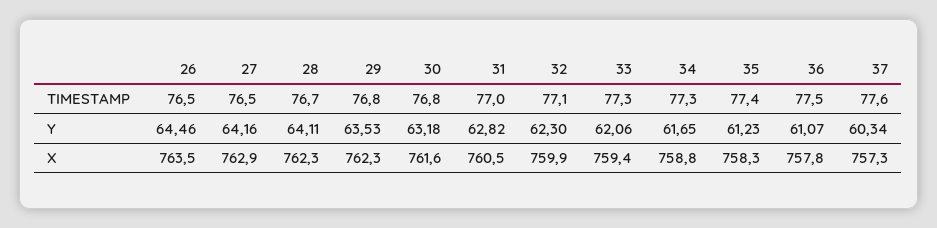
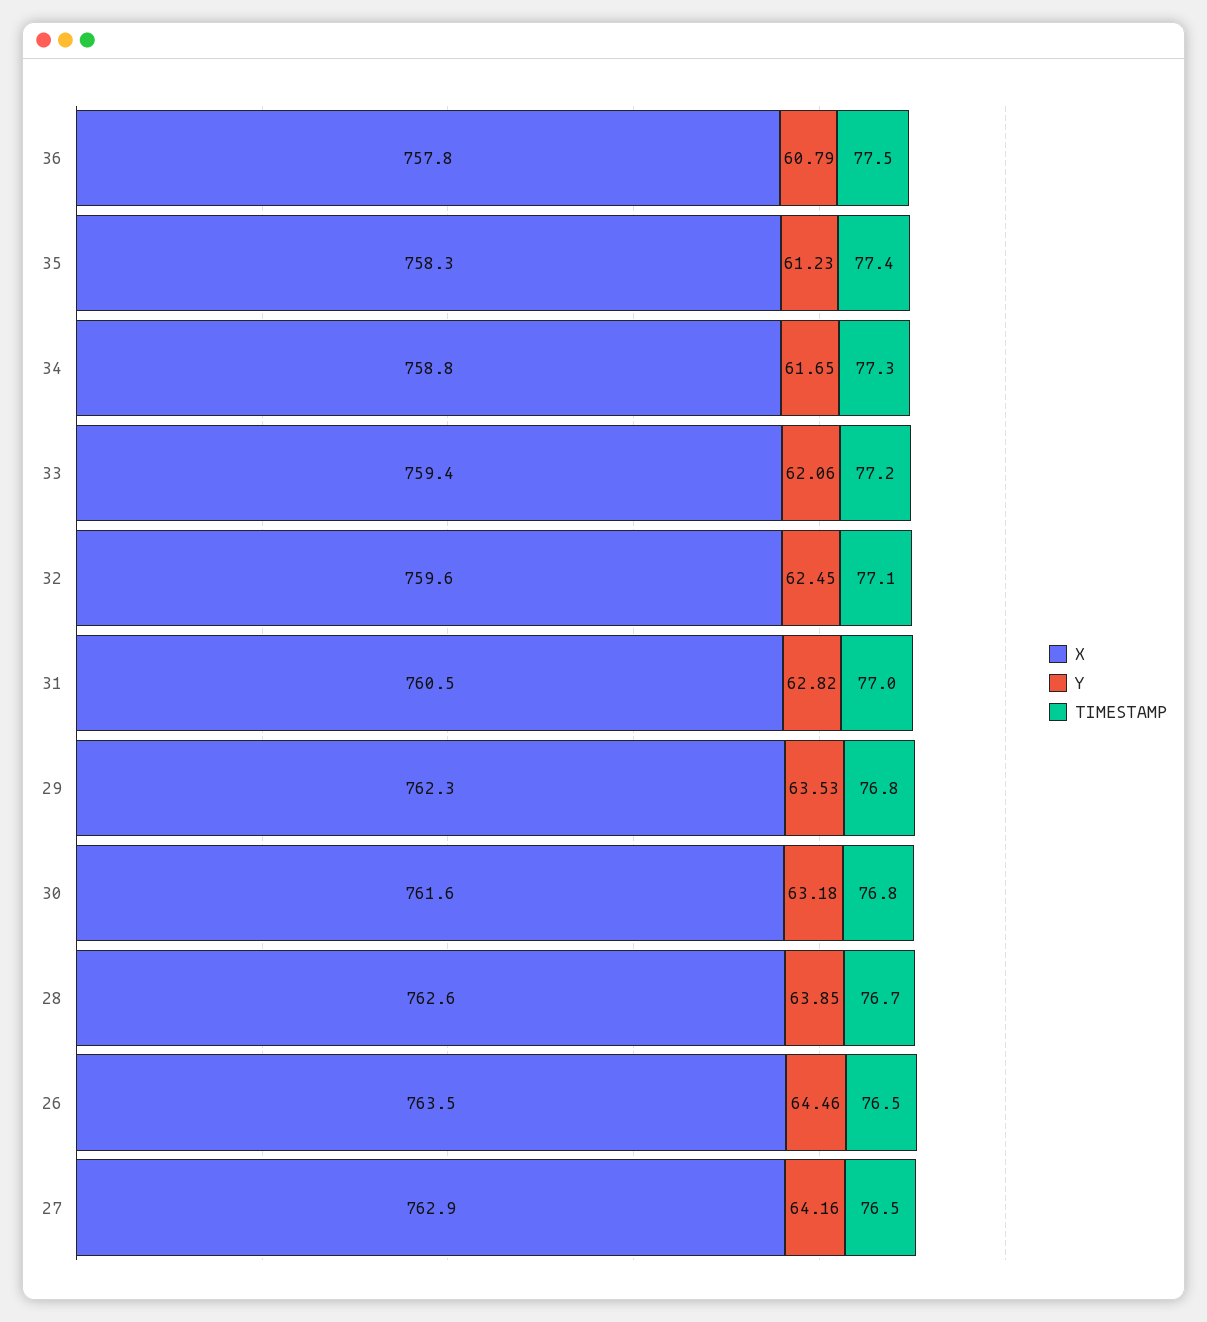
  {
    "TIMESTAMP": {
      "26": 76.5,
      "27": 76.5,
      "28": 76.7,
      "29": 76.8,
      "30": 76.8,
      "31": 77,
      "32": 77.1,
-     "33": 77.3,
+     "33": 77.2,
      "34": 77.3,
      "35": 77.4,
-     "36": 77.5,
+     "36": 77.5
-     "37": 77.6
    },
    "Y": {
      "26": 64.46,
      "27": 64.16,
-     "28": 64.11,
+     "28": 63.85,
      "29": 63.53,
      "30": 63.18,
      "31": 62.82,
-     "32": 62.3,
+     "32": 62.45,
      "33": 62.06,
      "34": 61.65,
      "35": 61.23,
-     "36": 61.07,
+     "36": 60.79
-     "37": 60.34
    },
    "X": {
      "26": 763.5,
      "27": 762.9,
-     "28": 762.3,
+     "28": 762.6,
      "29": 762.3,
      "30": 761.6,
      "31": 760.5,
-     "32": 759.9,
+     "32": 759.6,
      "33": 759.4,
      "34": 758.8,
      "35": 758.3,
-     "36": 757.8,
+     "36": 757.8
-     "37": 757.3
    }
  }

